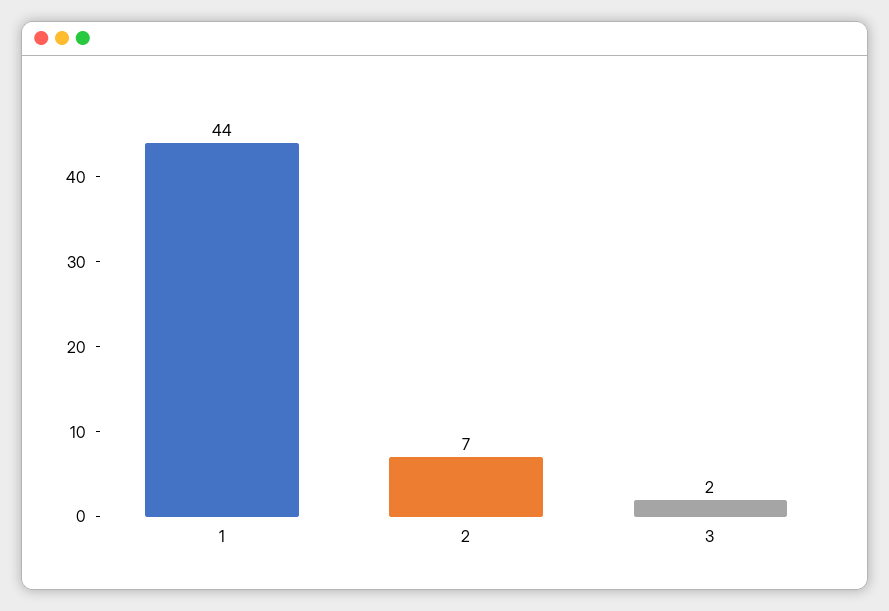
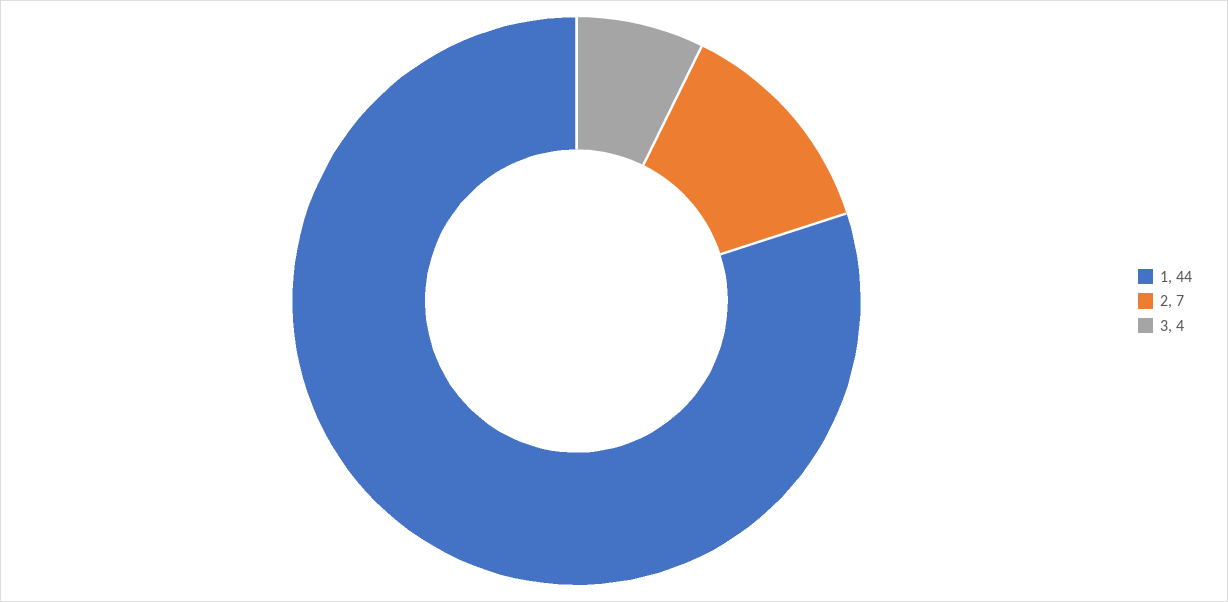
  {
    "1": 44,
    "2": 7,
-   "3": 2
+   "3": 4
  }

